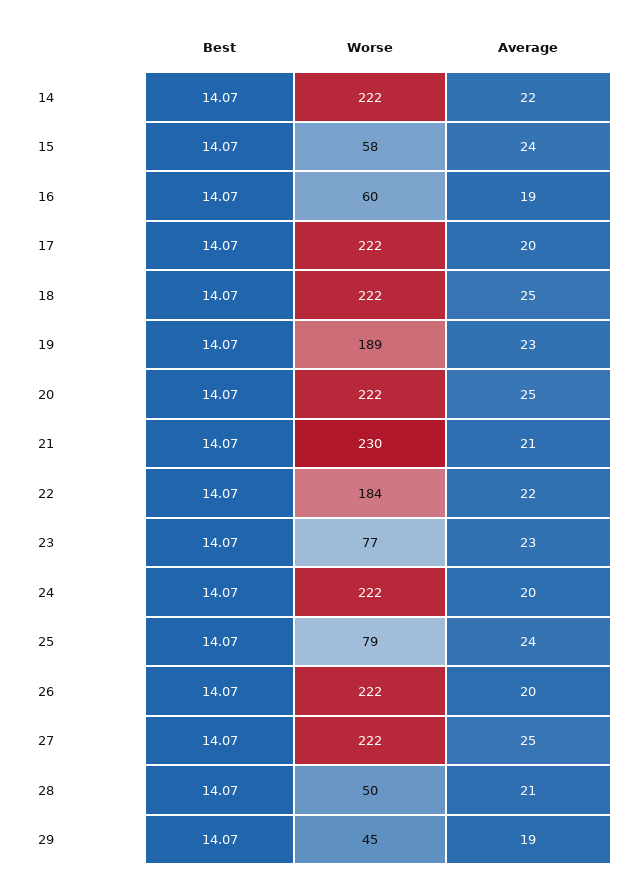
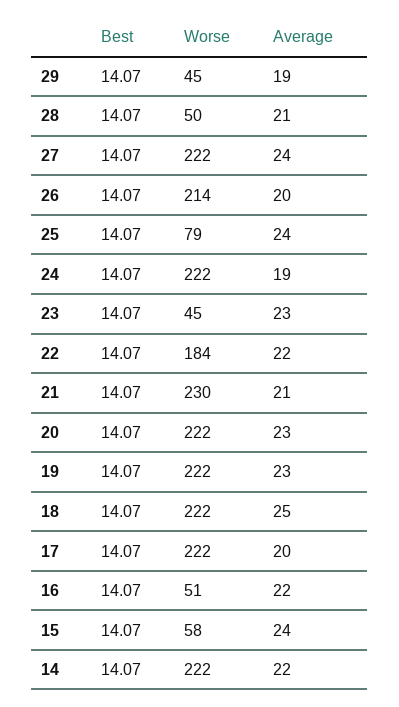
  {
    "Best": {
      "14": 14.07,
      "15": 14.07,
      "16": 14.07,
      "17": 14.07,
      "18": 14.07,
      "19": 14.07,
      "20": 14.07,
      "21": 14.07,
      "22": 14.07,
      "23": 14.07,
      "24": 14.07,
      "25": 14.07,
      "26": 14.07,
      "27": 14.07,
      "28": 14.07,
      "29": 14.07
    },
    "Worse": {
      "14": 222,
      "15": 58,
-     "16": 60,
+     "16": 51,
      "17": 222,
      "18": 222,
-     "19": 189,
+     "19": 222,
      "20": 222,
      "21": 230,
      "22": 184,
-     "23": 77,
+     "23": 45,
      "24": 222,
      "25": 79,
-     "26": 222,
+     "26": 214,
      "27": 222,
      "28": 50,
      "29": 45
    },
    "Average": {
      "14": 22,
      "15": 24,
-     "16": 19,
+     "16": 22,
      "17": 20,
      "18": 25,
      "19": 23,
-     "20": 25,
+     "20": 23,
      "21": 21,
      "22": 22,
      "23": 23,
-     "24": 20,
+     "24": 19,
      "25": 24,
      "26": 20,
-     "27": 25,
+     "27": 24,
      "28": 21,
      "29": 19
    }
  }

